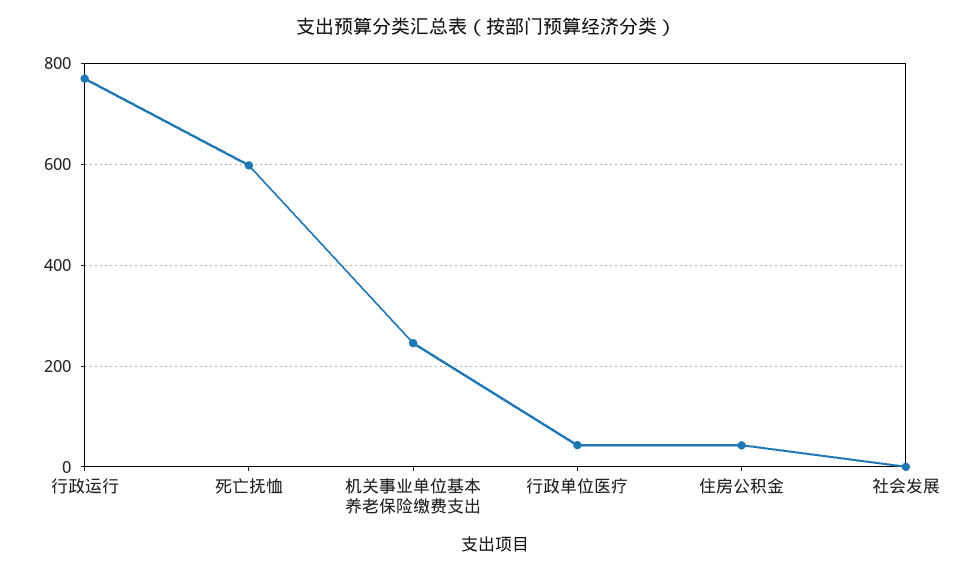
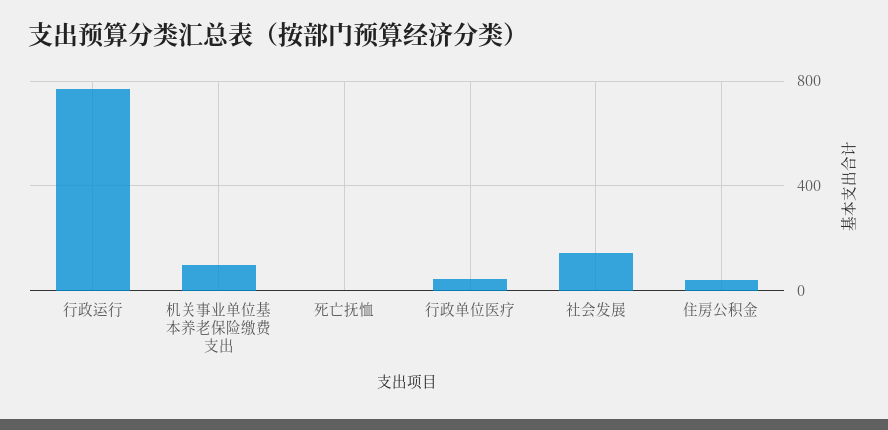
  {
    "行政运行": 780,
-   "死亡抚恤": 600,
+   "死亡抚恤": 0,
-   "机关事业单位基本养老保险缴费支出": 240,
+   "机关事业单位基本养老保险缴费支出": 100,
    "行政单位医疗": 40,
    "住房公积金": 40,
-   "社会发展": 0
+   "社会发展": 150
  }

